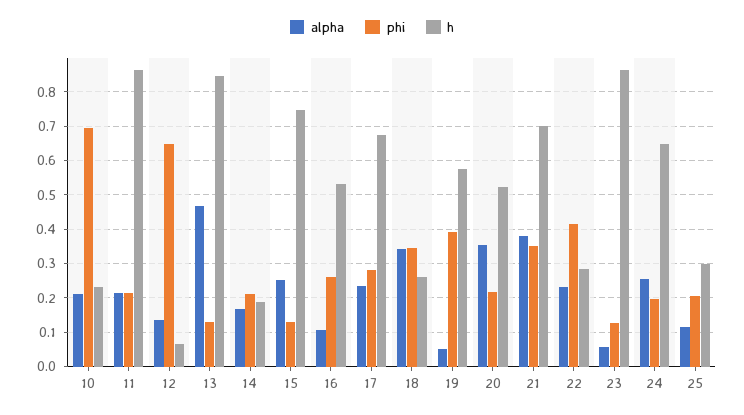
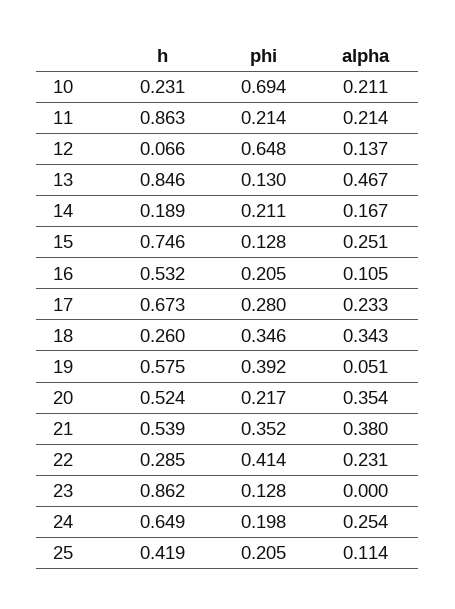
  {
    "alpha": {
      "10": 0.211,
      "11": 0.214,
      "12": 0.137,
      "13": 0.467,
      "14": 0.167,
      "15": 0.251,
      "16": 0.105,
      "17": 0.233,
      "18": 0.343,
      "19": 0.051,
      "20": 0.354,
      "21": 0.38,
      "22": 0.231,
-     "23": 0.06,
+     "23": 0,
      "24": 0.254,
      "25": 0.114
    },
    "phi": {
      "10": 0.694,
      "11": 0.214,
      "12": 0.648,
      "13": 0.13,
      "14": 0.211,
      "15": 0.128,
-     "16": 0.26,
+     "16": 0.205,
      "17": 0.28,
      "18": 0.346,
      "19": 0.392,
      "20": 0.217,
      "21": 0.352,
      "22": 0.414,
      "23": 0.128,
      "24": 0.198,
      "25": 0.205
    },
    "h": {
      "10": 0.231,
      "11": 0.863,
      "12": 0.066,
      "13": 0.846,
      "14": 0.189,
      "15": 0.746,
      "16": 0.532,
      "17": 0.673,
      "18": 0.26,
      "19": 0.575,
      "20": 0.524,
-     "21": 0.7,
+     "21": 0.539,
      "22": 0.285,
      "23": 0.862,
      "24": 0.649,
-     "25": 0.3
+     "25": 0.419
    }
  }

